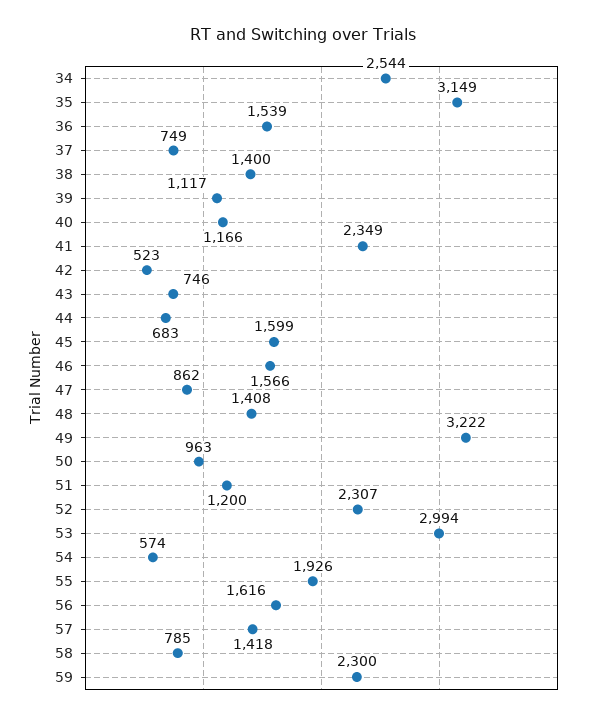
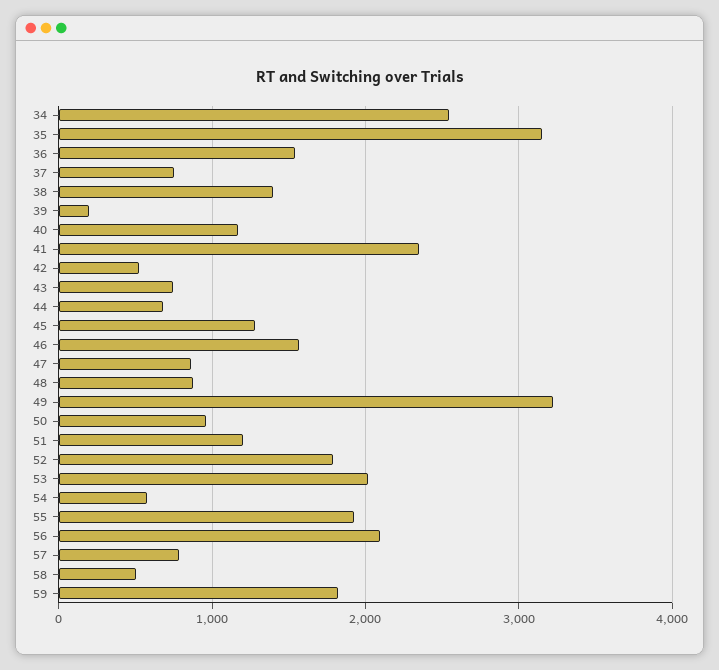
  {
    "34": 2544,
    "35": 3149,
    "36": 1539,
    "37": 749,
    "38": 1400,
-   "39": 1117,
+   "39": 200,
    "40": 1166,
    "41": 2349,
    "42": 523,
    "43": 746,
    "44": 683,
-   "45": 1599,
+   "45": 1300,
    "46": 1566,
    "47": 862,
-   "48": 1408,
+   "48": 900,
    "49": 3222,
    "50": 963,
    "51": 1200,
-   "52": 2307,
+   "52": 1800,
-   "53": 2994,
+   "53": 2000,
    "54": 574,
    "55": 1926,
-   "56": 1616,
+   "56": 2100,
-   "57": 1418,
+   "57": 800,
-   "58": 785,
+   "58": 500,
-   "59": 2300
+   "59": 1800
  }

